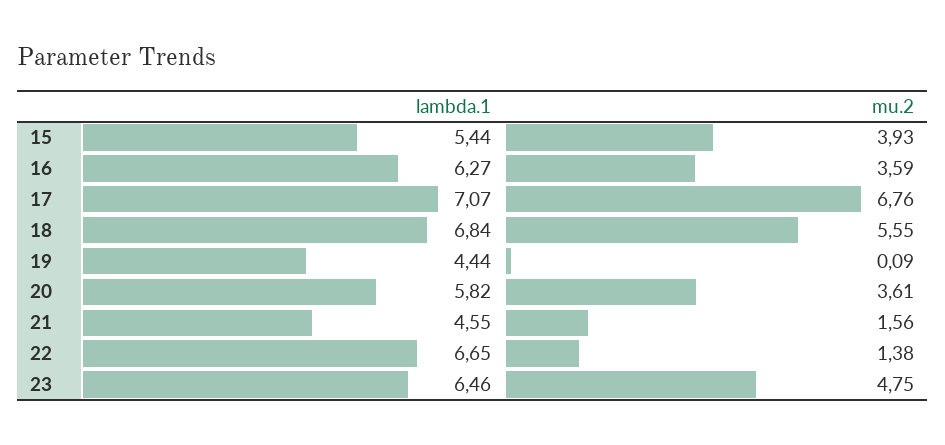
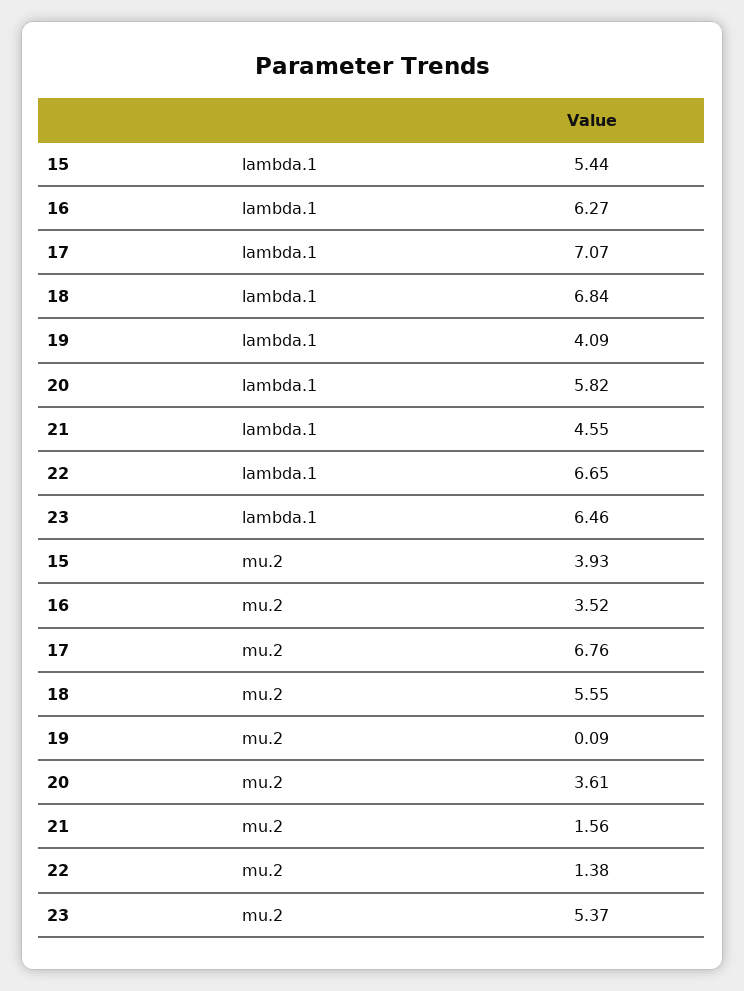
  {
    "lambda.1": {
      "15": 5.44,
      "16": 6.27,
      "17": 7.07,
      "18": 6.84,
-     "19": 4.44,
+     "19": 4.09,
      "20": 5.82,
      "21": 4.55,
      "22": 6.65,
      "23": 6.46
    },
    "mu.2": {
      "15": 3.93,
-     "16": 3.59,
+     "16": 3.52,
      "17": 6.76,
      "18": 5.55,
      "19": 0.09,
      "20": 3.61,
      "21": 1.56,
      "22": 1.38,
-     "23": 4.75
+     "23": 5.37
    }
  }

